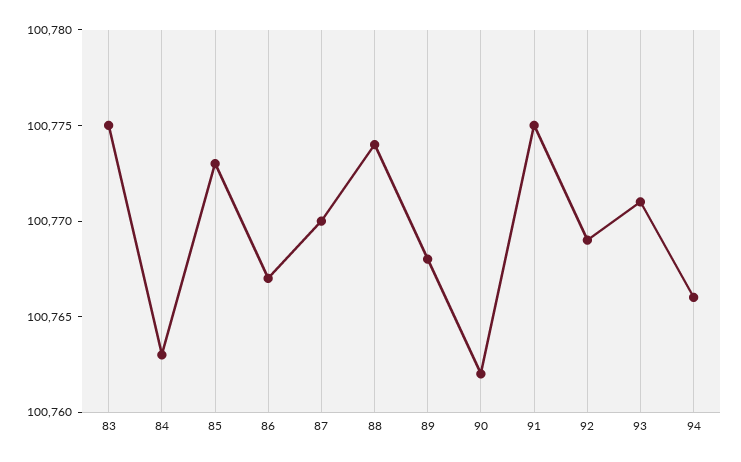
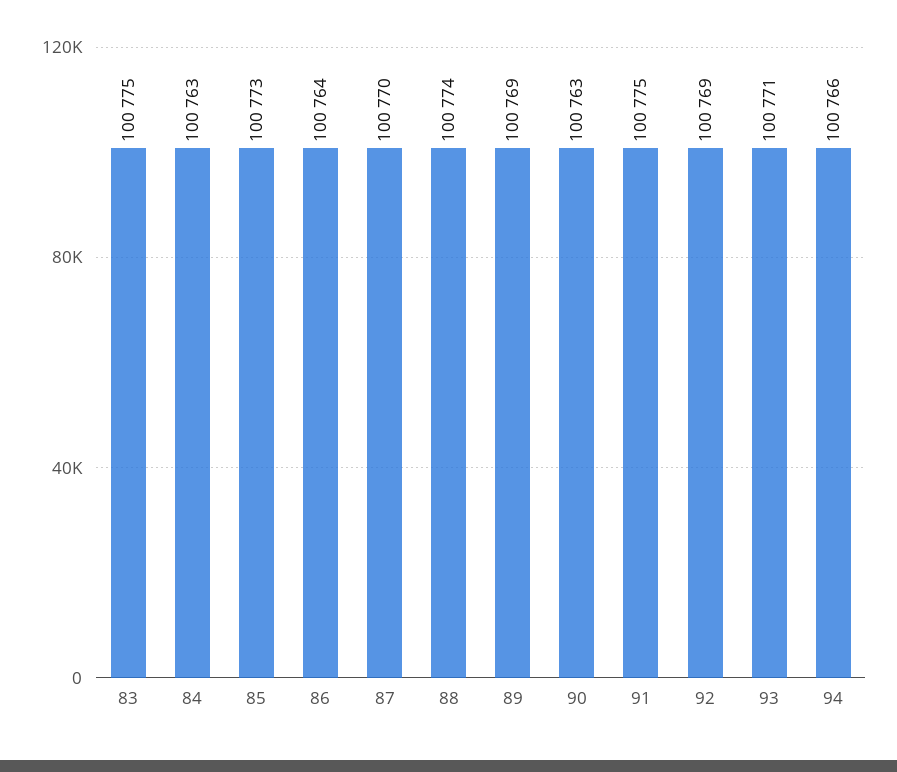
  {
    "83": 100775,
    "84": 100763,
    "85": 100773,
-   "86": 100767,
+   "86": 100764,
    "87": 100770,
    "88": 100774,
-   "89": 100768,
+   "89": 100769,
-   "90": 100762,
+   "90": 100763,
    "91": 100775,
    "92": 100769,
    "93": 100771,
    "94": 100766
  }

